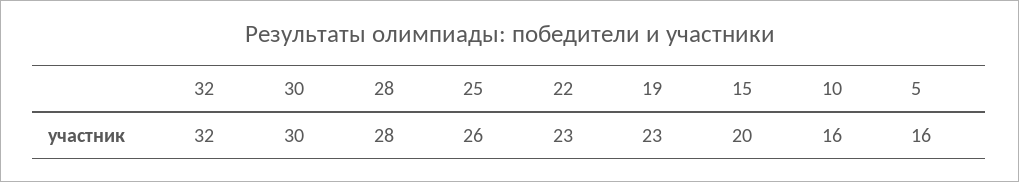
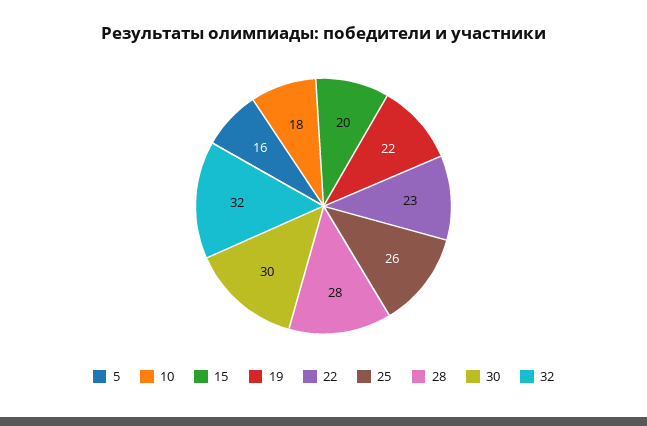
  {
    "32": 32,
    "30": 30,
    "28": 28,
    "25": 26,
    "22": 23,
-   "19": 23,
+   "19": 22,
    "15": 20,
-   "10": 16,
+   "10": 18,
    "5": 16
  }

